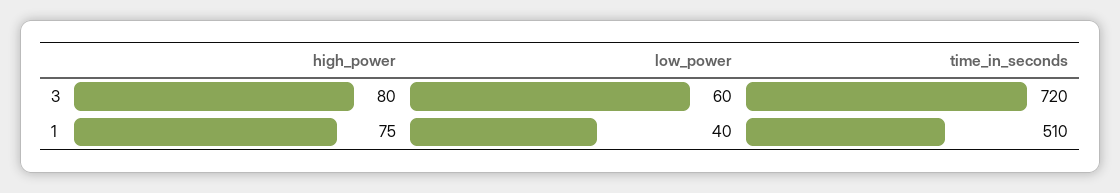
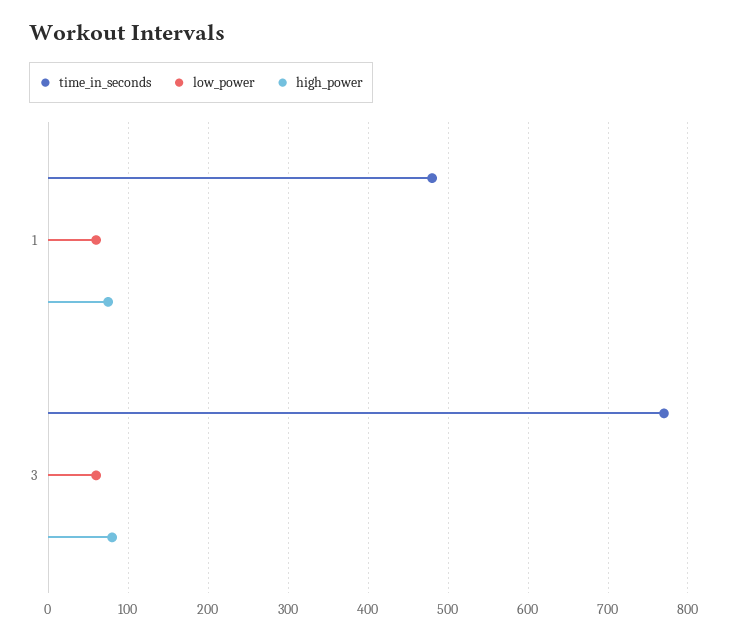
  {
    "high_power": {
      "3": 80,
      "1": 75
    },
    "low_power": {
      "3": 60,
-     "1": 40
+     "1": 60
    },
    "time_in_seconds": {
-     "3": 720,
+     "3": 770,
-     "1": 510
+     "1": 480
    }
  }

